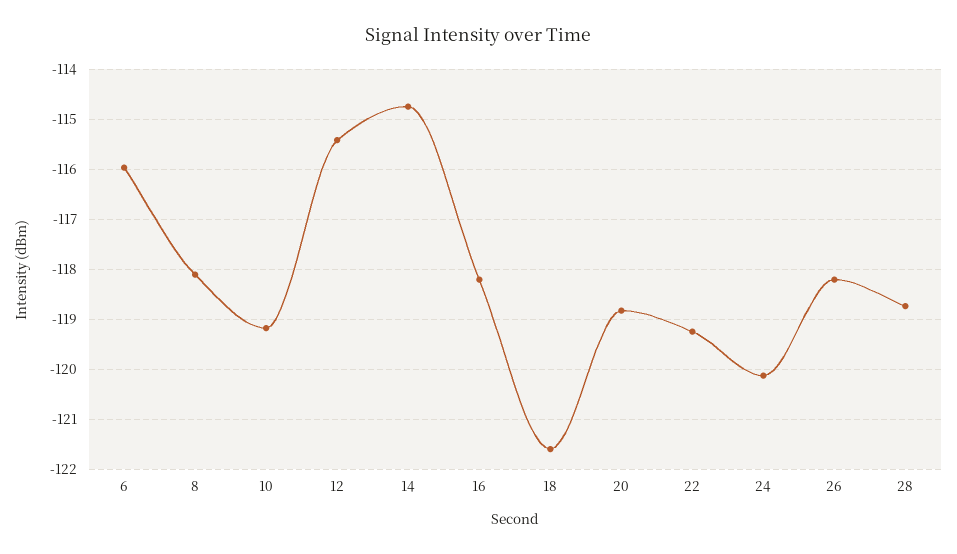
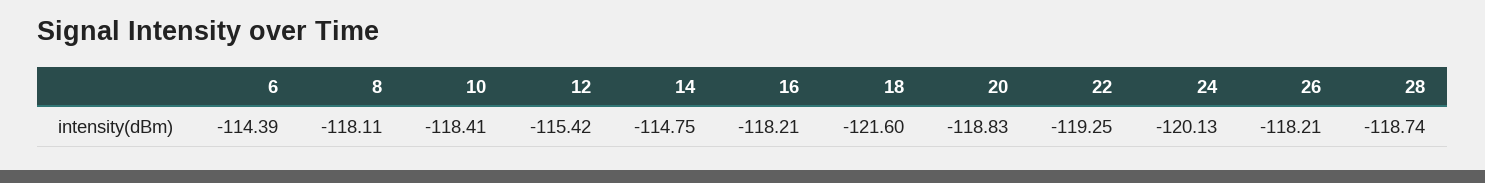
  {
-   "6": -116,
+   "6": -114.39,
    "8": -118.11,
-   "10": -119.2,
+   "10": -118.41,
    "12": -115.42,
    "14": -114.75,
    "16": -118.21,
    "18": -121.6,
    "20": -118.83,
    "22": -119.25,
    "24": -120.13,
    "26": -118.21,
    "28": -118.74
  }

